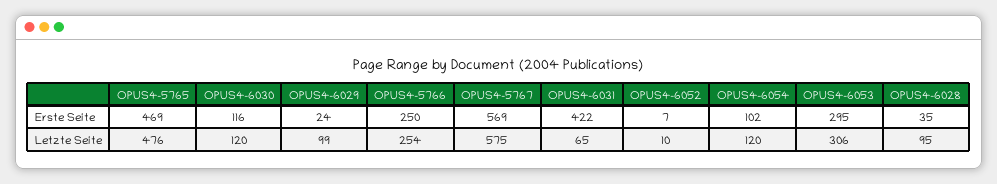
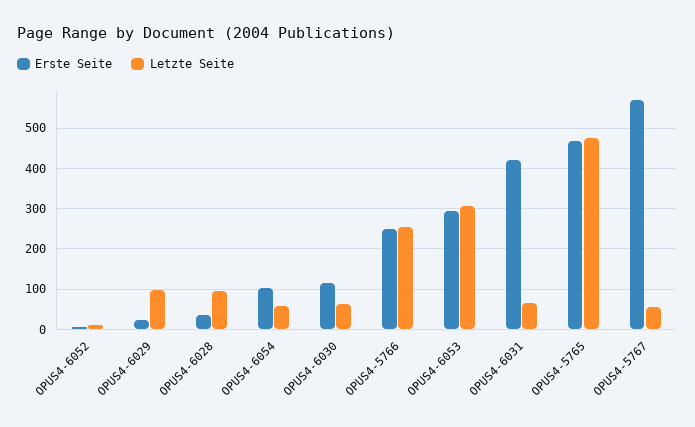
  {
    "Erste Seite": {
      "OPUS4-5765": 469,
      "OPUS4-6030": 116,
      "OPUS4-6029": 24,
      "OPUS4-5766": 250,
      "OPUS4-5767": 569,
      "OPUS4-6031": 422,
      "OPUS4-6052": 7,
      "OPUS4-6054": 102,
      "OPUS4-6053": 295,
      "OPUS4-6028": 35
    },
    "Letzte Seite": {
      "OPUS4-5765": 476,
-     "OPUS4-6030": 120,
+     "OPUS4-6030": 60,
      "OPUS4-6029": 99,
      "OPUS4-5766": 254,
-     "OPUS4-5767": 575,
+     "OPUS4-5767": 60,
      "OPUS4-6031": 65,
      "OPUS4-6052": 10,
-     "OPUS4-6054": 120,
+     "OPUS4-6054": 60,
      "OPUS4-6053": 306,
      "OPUS4-6028": 95
    }
  }

